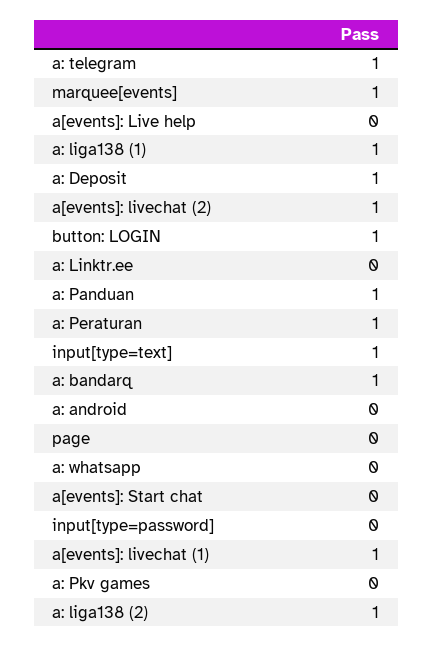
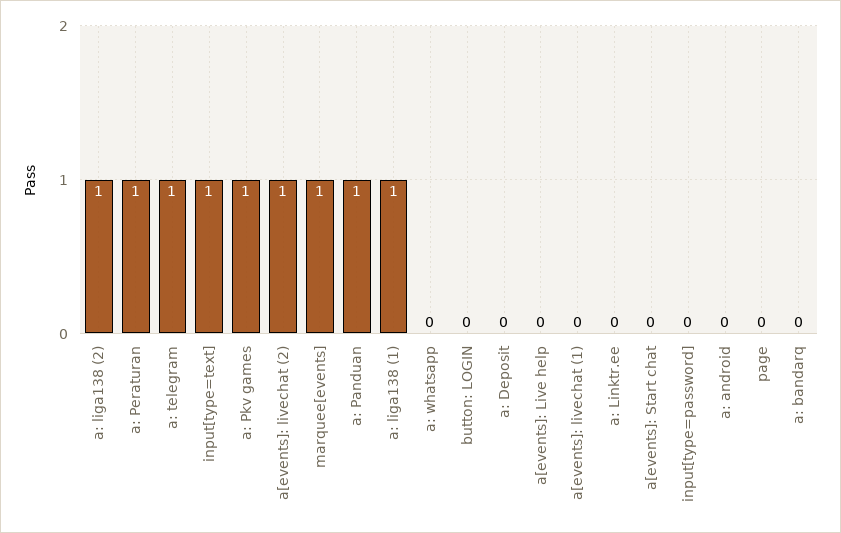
  {
    "a: telegram": 1,
    "marquee[events]": 1,
    "a[events]: Live help": 0,
    "a: liga138 (1)": 1,
-   "a: Deposit": 1,
+   "a: Deposit": 0,
    "a[events]: livechat (2)": 1,
-   "button: LOGIN": 1,
+   "button: LOGIN": 0,
    "a: Linktr.ee": 0,
    "a: Panduan": 1,
    "a: Peraturan": 1,
    "input[type=text]": 1,
-   "a: bandarq": 1,
+   "a: bandarq": 0,
    "a: android": 0,
    "page": 0,
    "a: whatsapp": 0,
    "a[events]: Start chat": 0,
    "input[type=password]": 0,
-   "a[events]: livechat (1)": 1,
+   "a[events]: livechat (1)": 0,
-   "a: Pkv games": 0,
+   "a: Pkv games": 1,
    "a: liga138 (2)": 1
  }

